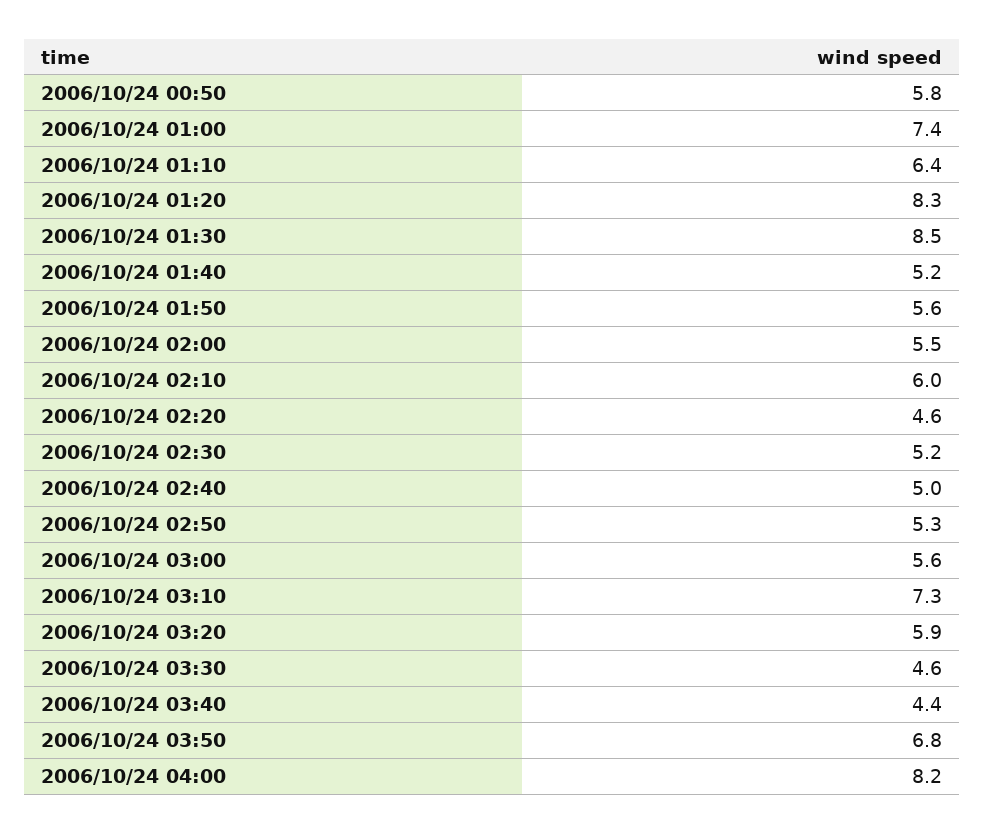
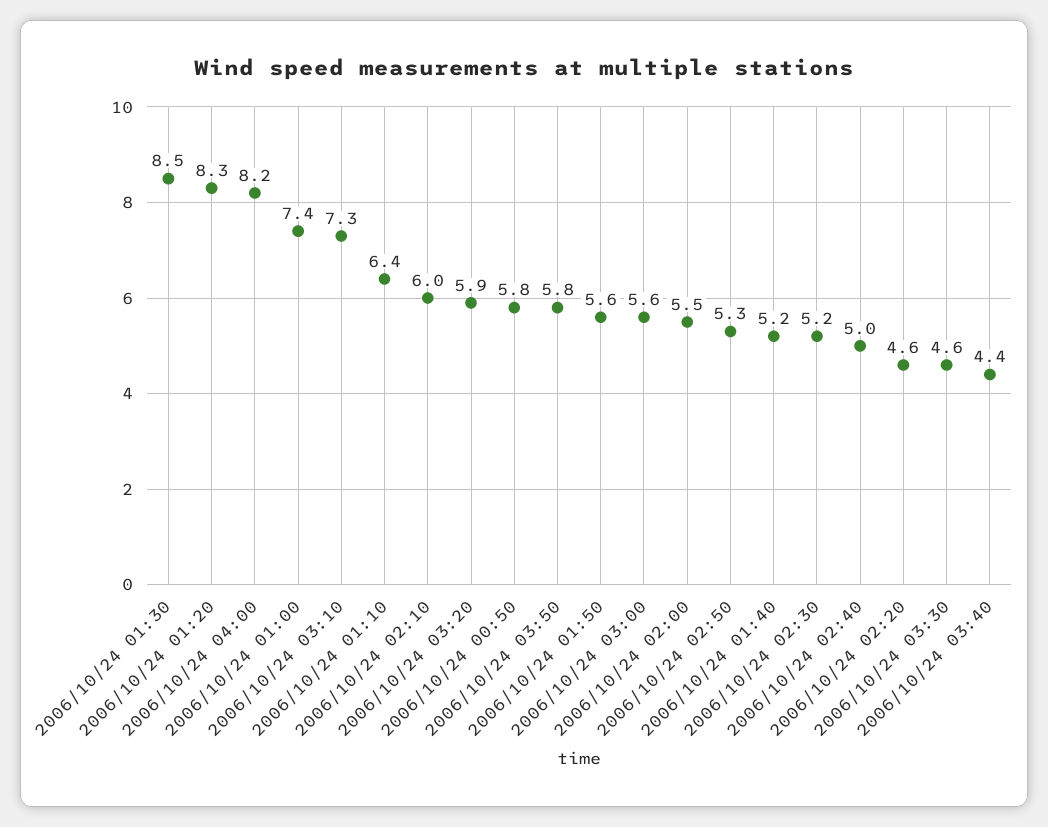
  {
    "2006/10/24 00:50": 5.8,
    "2006/10/24 01:00": 7.4,
    "2006/10/24 01:10": 6.4,
    "2006/10/24 01:20": 8.3,
    "2006/10/24 01:30": 8.5,
    "2006/10/24 01:40": 5.2,
    "2006/10/24 01:50": 5.6,
    "2006/10/24 02:00": 5.5,
    "2006/10/24 02:10": 6,
    "2006/10/24 02:20": 4.6,
    "2006/10/24 02:30": 5.2,
    "2006/10/24 02:40": 5,
    "2006/10/24 02:50": 5.3,
    "2006/10/24 03:00": 5.6,
    "2006/10/24 03:10": 7.3,
    "2006/10/24 03:20": 5.9,
    "2006/10/24 03:30": 4.6,
    "2006/10/24 03:40": 4.4,
-   "2006/10/24 03:50": 6.8,
+   "2006/10/24 03:50": 5.8,
    "2006/10/24 04:00": 8.2
  }

